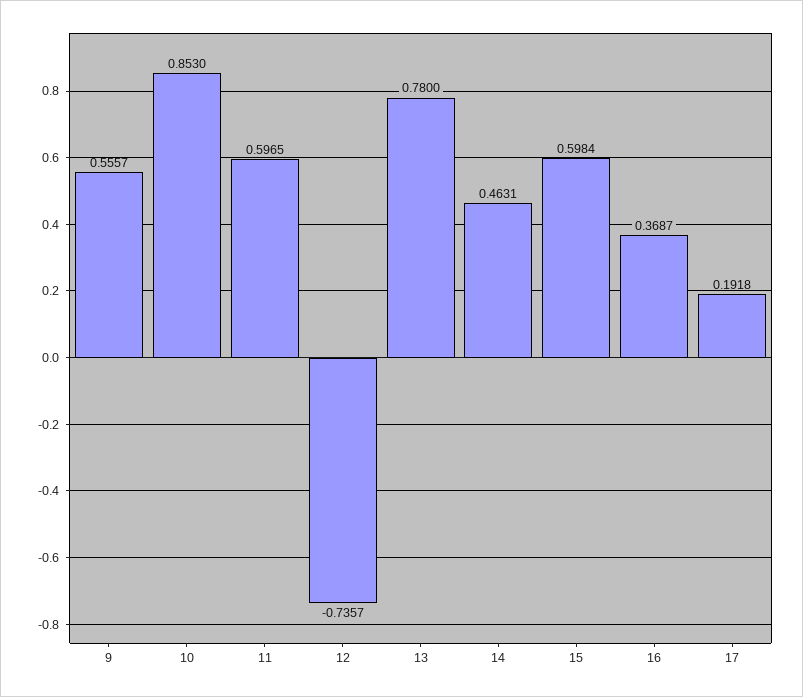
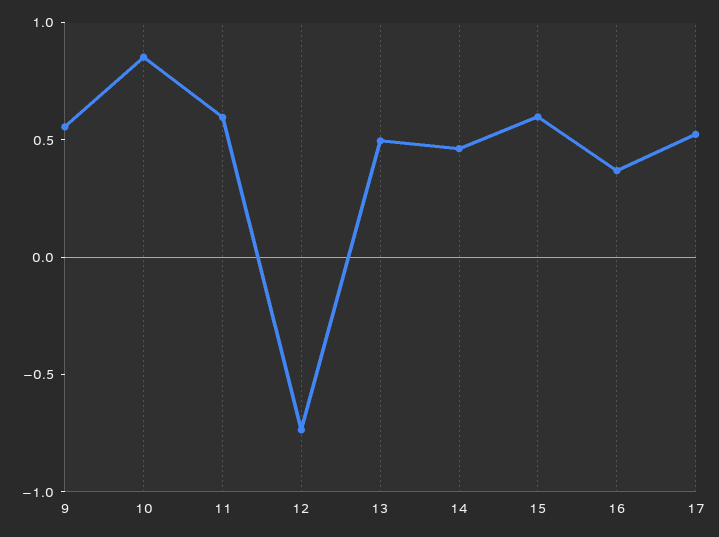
  {
    "9": 0.5557,
    "10": 0.853,
    "11": 0.5965,
    "12": -0.7357,
-   "13": 0.78,
+   "13": 0.5,
    "14": 0.4631,
    "15": 0.5984,
    "16": 0.3687,
-   "17": 0.1918
+   "17": 0.5
  }

